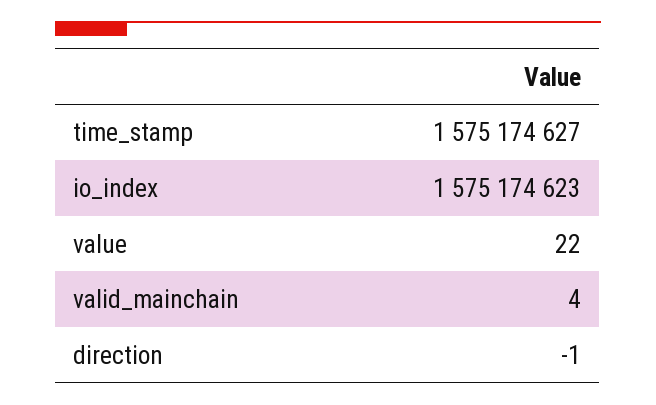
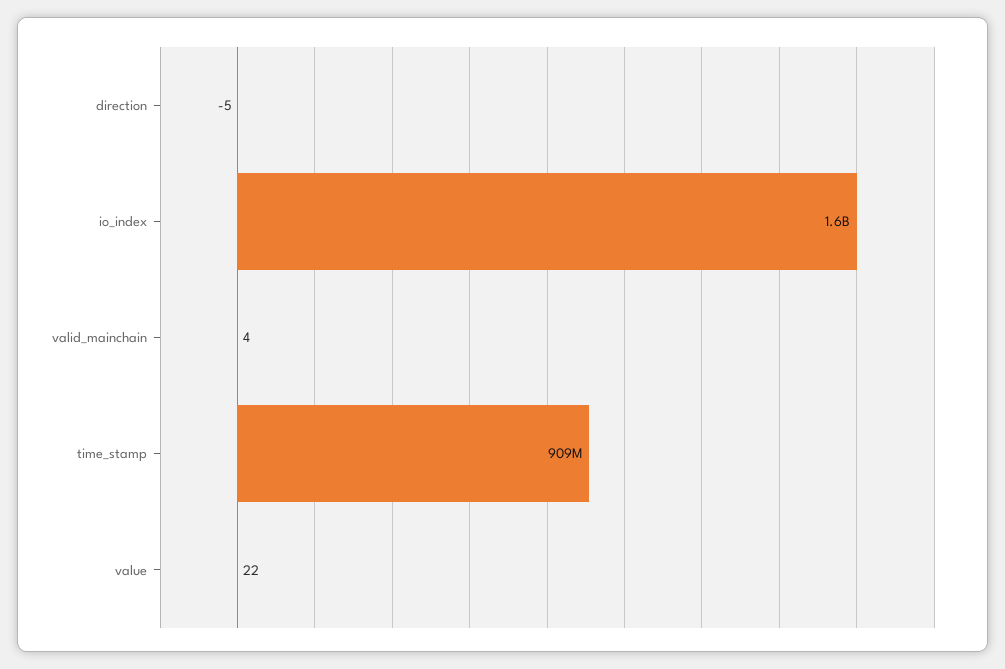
  {
-   "time_stamp": 1575174627,
+   "time_stamp": 909000000,
    "io_index": 1575174623,
    "value": 22,
    "valid_mainchain": 4,
-   "direction": -1
+   "direction": -5
  }

